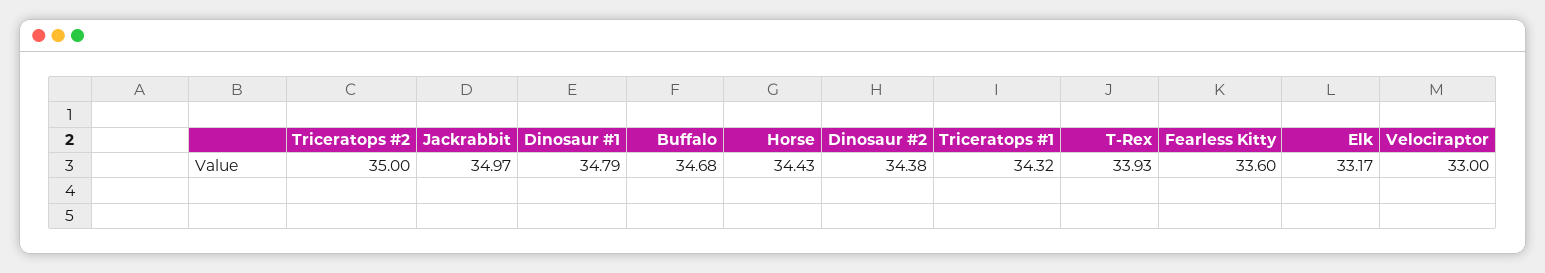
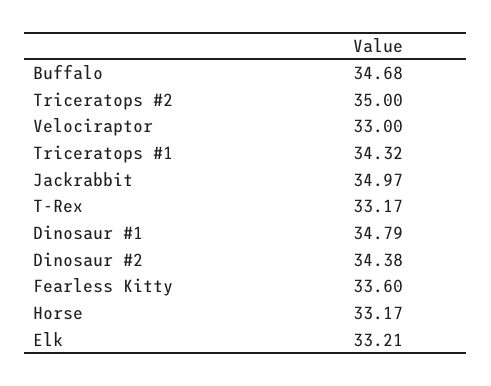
  {
    "Triceratops #2": 35,
    "Jackrabbit": 34.97,
    "Dinosaur #1": 34.79,
    "Buffalo": 34.68,
-   "Horse": 34.43,
+   "Horse": 33.17,
    "Dinosaur #2": 34.38,
    "Triceratops #1": 34.32,
-   "T-Rex": 33.93,
+   "T-Rex": 33.17,
    "Fearless Kitty": 33.6,
-   "Elk": 33.17,
+   "Elk": 33.21,
    "Velociraptor": 33
  }

